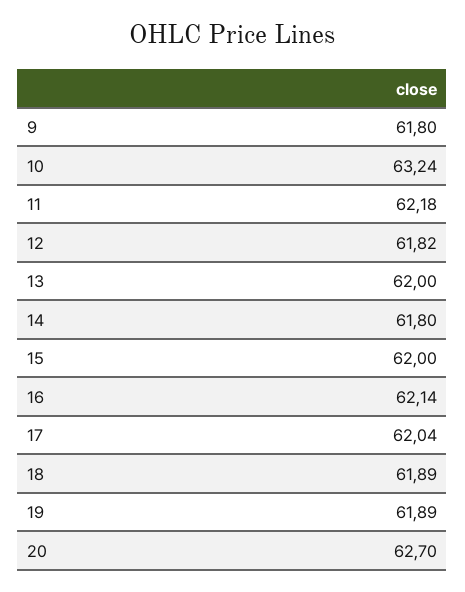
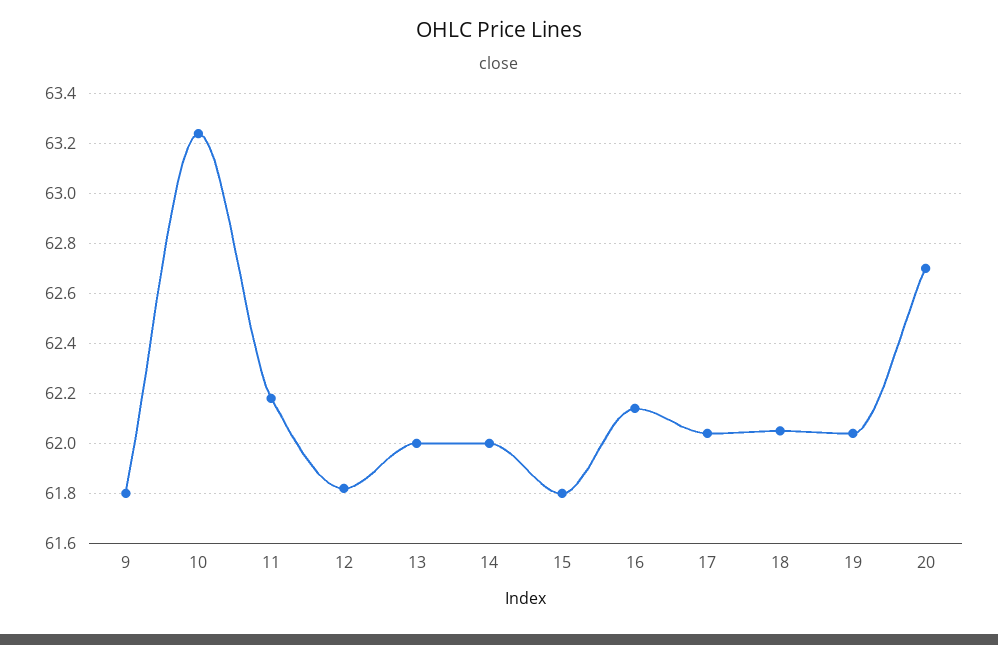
  {
    "9": 61.8,
    "10": 63.24,
    "11": 62.18,
    "12": 61.82,
    "13": 62,
-   "14": 61.8,
+   "14": 62,
-   "15": 62,
+   "15": 61.8,
    "16": 62.14,
    "17": 62.04,
-   "18": 61.89,
+   "18": 62.05,
-   "19": 61.89,
+   "19": 62.05,
    "20": 62.7
  }

